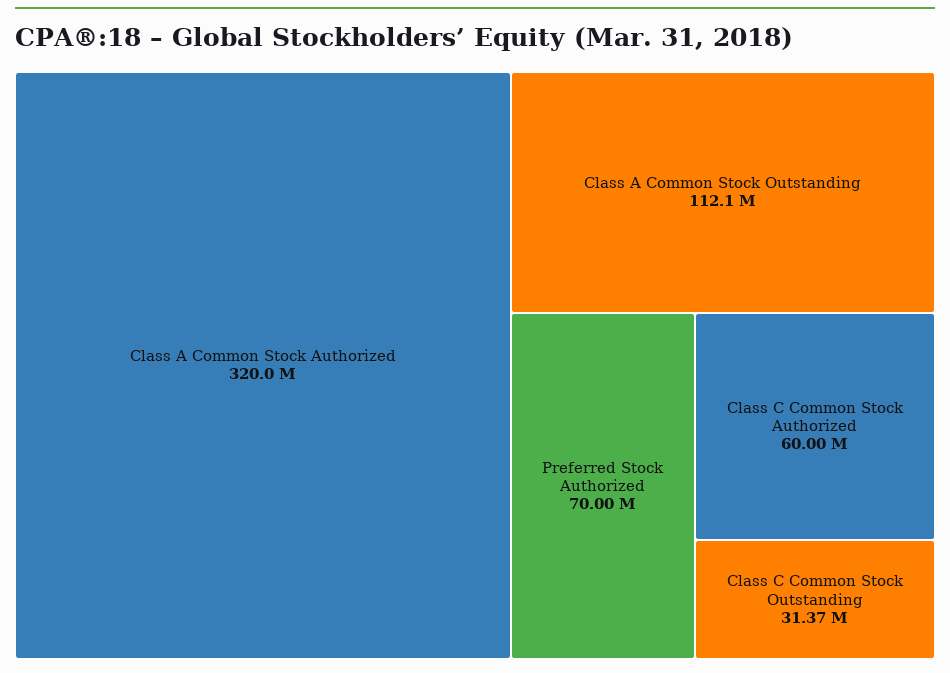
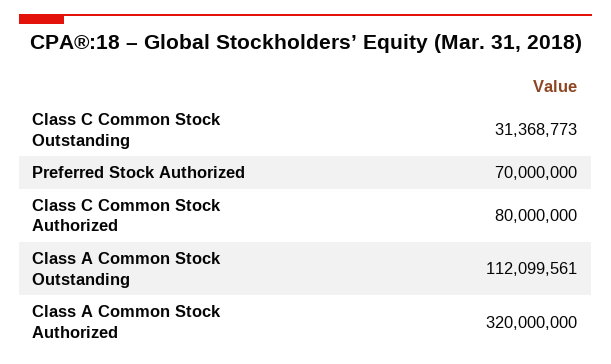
  {
    "Class A Common Stock Authorized": 320000000,
    "Class A Common Stock Outstanding": 112099561,
    "Preferred Stock Authorized": 70000000,
-   "Class C Common Stock Authorized": 60000000,
+   "Class C Common Stock Authorized": 80000000,
    "Class C Common Stock Outstanding": 31368773
  }

